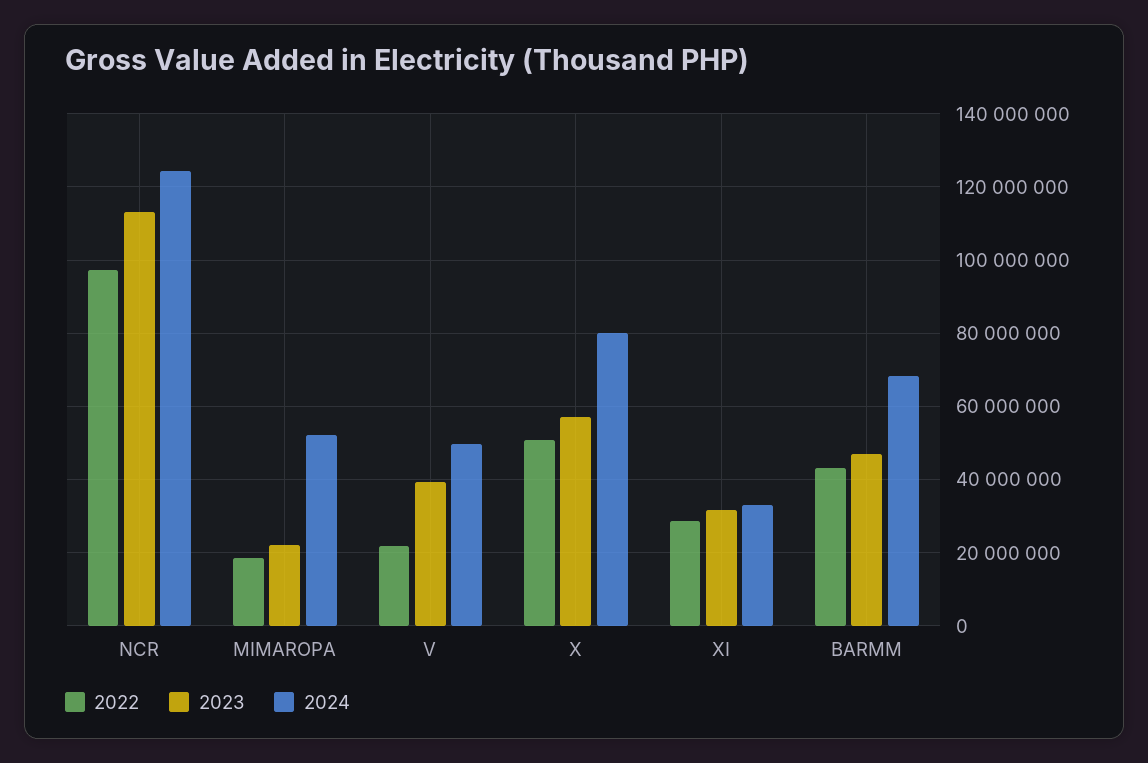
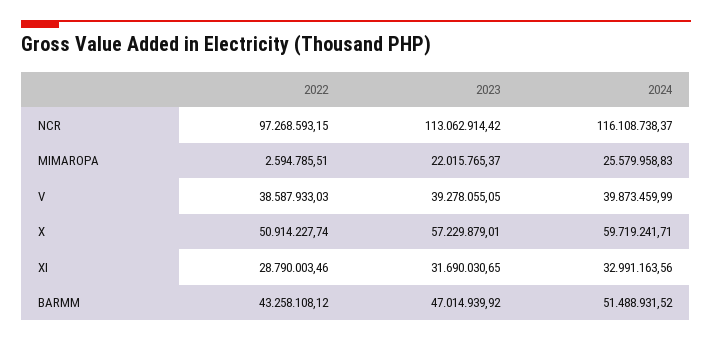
  {
    "2022": {
      "NCR": 97268593.15,
-     "MIMAROPA": 18000000,
+     "MIMAROPA": 2594785.51,
-     "V": 22000000,
+     "V": 38587933.03,
      "X": 50914227.74,
      "XI": 28790003.46,
      "BARMM": 43258108.12
    },
    "2023": {
      "NCR": 113062914.42,
      "MIMAROPA": 22015765.37,
      "V": 39278055.05,
      "X": 57229879.01,
      "XI": 31690030.65,
      "BARMM": 47014939.92
    },
    "2024": {
-     "NCR": 124000000,
+     "NCR": 116108738.37,
-     "MIMAROPA": 52000000,
+     "MIMAROPA": 25579958.83,
-     "V": 50000000,
+     "V": 39873459.99,
-     "X": 80000000,
+     "X": 59719241.71,
      "XI": 32991163.56,
-     "BARMM": 68000000
+     "BARMM": 51488931.52
    }
  }

